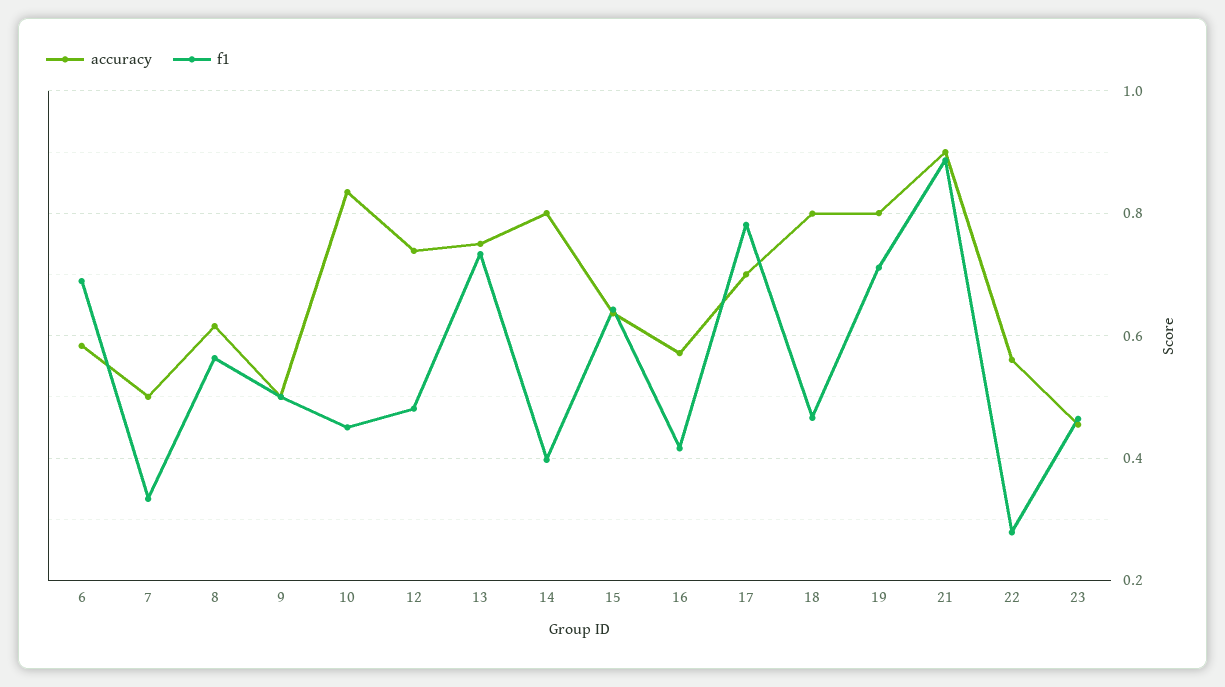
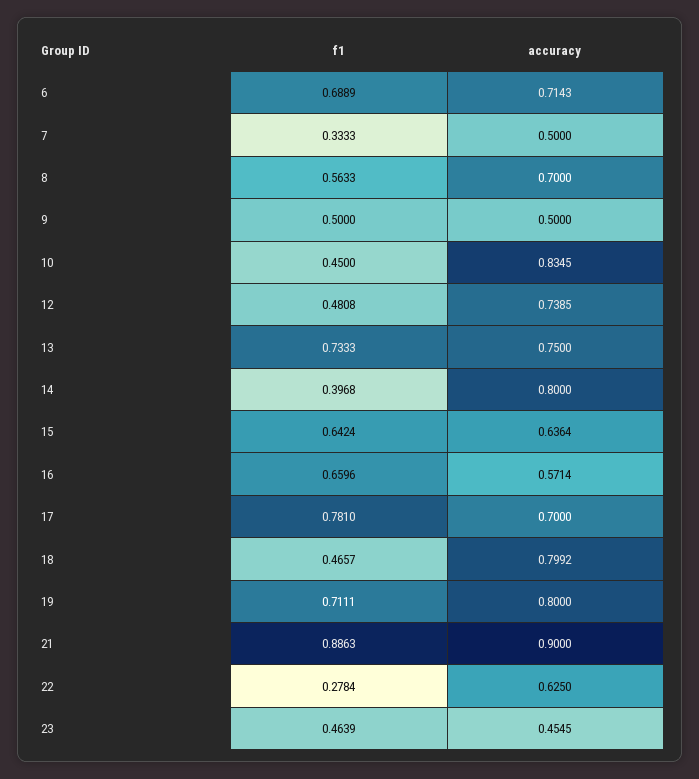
  {
    "accuracy": {
-     "6": 0.58,
+     "6": 0.7143,
      "7": 0.5,
-     "8": 0.62,
+     "8": 0.7,
      "9": 0.5,
      "10": 0.8345,
      "12": 0.7385,
      "13": 0.75,
      "14": 0.8,
      "15": 0.6364,
      "16": 0.5714,
      "17": 0.7,
      "18": 0.7992,
      "19": 0.8,
      "21": 0.9,
-     "22": 0.56,
+     "22": 0.625,
      "23": 0.4545
    },
    "f1": {
      "6": 0.6889,
      "7": 0.3333,
      "8": 0.5633,
      "9": 0.5,
      "10": 0.45,
      "12": 0.4808,
      "13": 0.7333,
      "14": 0.3968,
      "15": 0.6424,
-     "16": 0.42,
+     "16": 0.6596,
      "17": 0.781,
      "18": 0.4657,
      "19": 0.7111,
      "21": 0.8863,
      "22": 0.2784,
      "23": 0.4639
    }
  }

